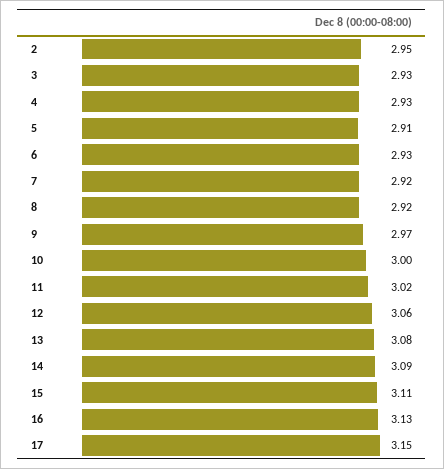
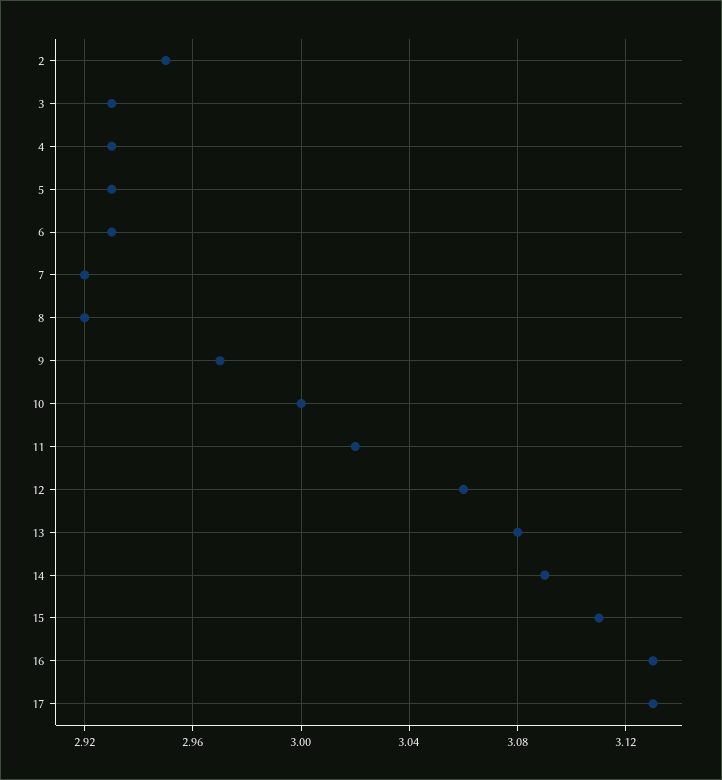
  {
    "2": 2.95,
    "3": 2.93,
    "4": 2.93,
-   "5": 2.91,
+   "5": 2.93,
    "6": 2.93,
    "7": 2.92,
    "8": 2.92,
    "9": 2.97,
    "10": 3,
    "11": 3.02,
    "12": 3.06,
    "13": 3.08,
    "14": 3.09,
    "15": 3.11,
    "16": 3.13,
-   "17": 3.15
+   "17": 3.13
  }

